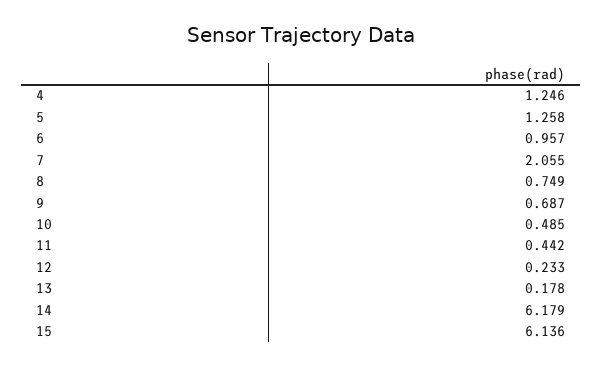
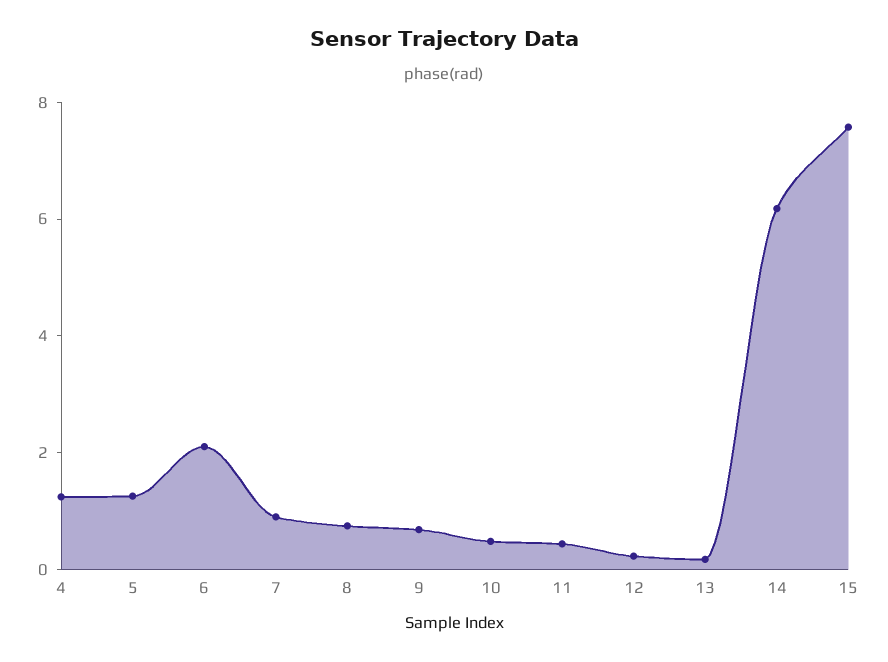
  {
    "4": 1.246,
    "5": 1.258,
-   "6": 0.957,
+   "6": 2,
-   "7": 2.055,
+   "7": 1,
    "8": 0.749,
    "9": 0.687,
    "10": 0.485,
    "11": 0.442,
    "12": 0.233,
    "13": 0.178,
    "14": 6.179,
-   "15": 6.136
+   "15": 7.5
  }

